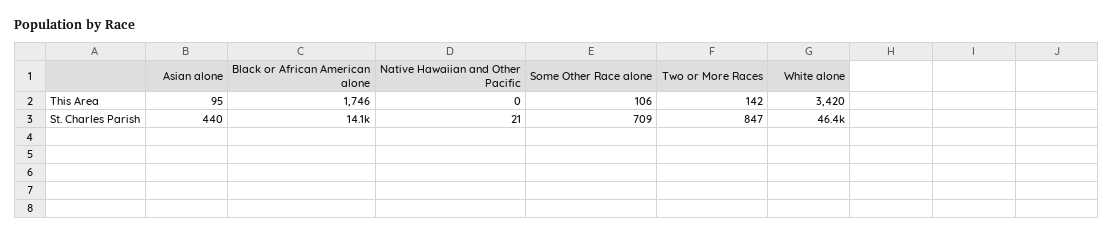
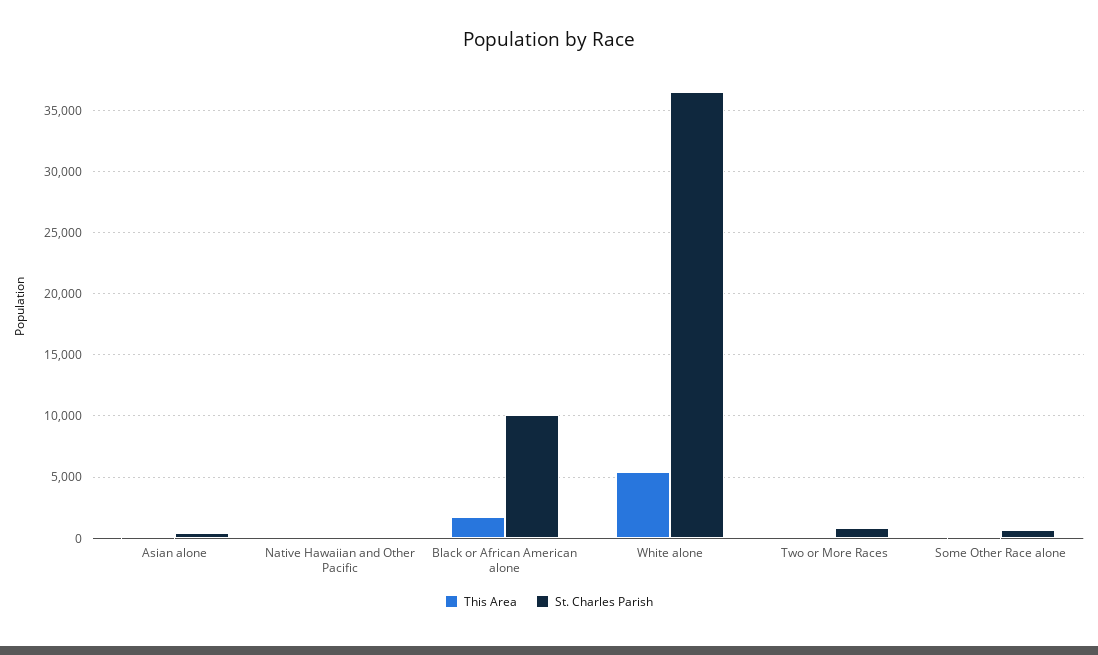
  {
    "This Area": {
      "Asian alone": 95,
      "Black or African American alone": 1746,
      "Native Hawaiian and Other Pacific": 0,
      "Some Other Race alone": 106,
      "Two or More Races": 142,
-     "White alone": 3420
+     "White alone": 5500
    },
    "St. Charles Parish": {
      "Asian alone": 440,
-     "Black or African American alone": 14100,
+     "Black or African American alone": 10000,
      "Native Hawaiian and Other Pacific": 21,
      "Some Other Race alone": 709,
      "Two or More Races": 847,
-     "White alone": 46400
+     "White alone": 36500
    }
  }

